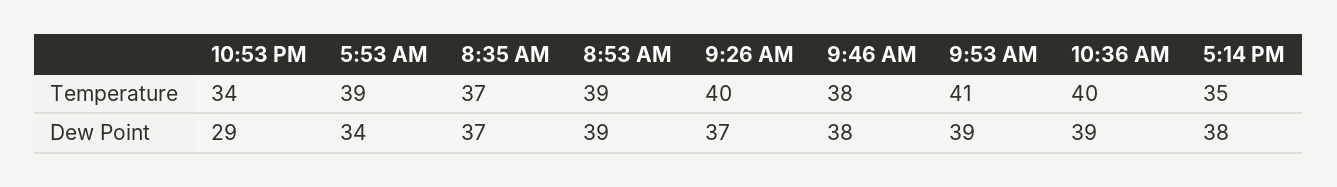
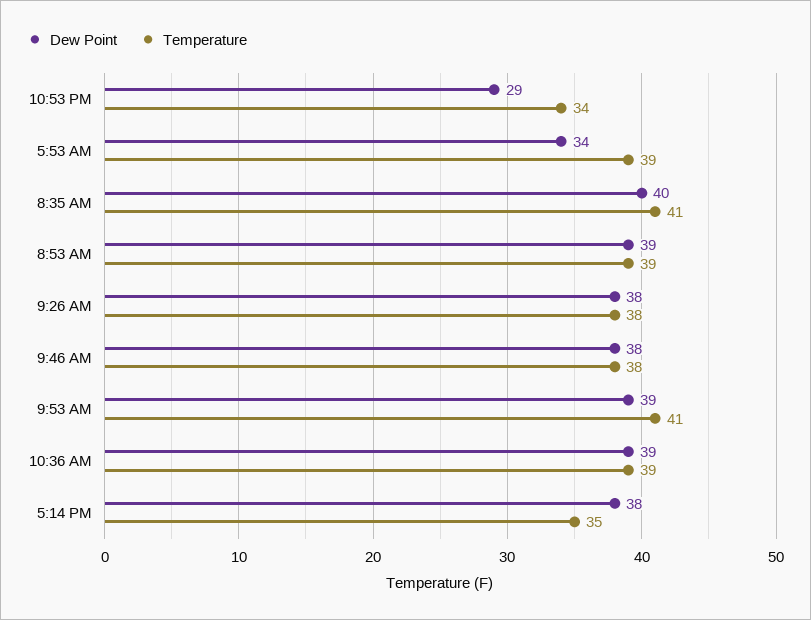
  {
    "Temperature": {
      "10:53 PM": 34,
      "5:53 AM": 39,
-     "8:35 AM": 37,
+     "8:35 AM": 41,
      "8:53 AM": 39,
-     "9:26 AM": 40,
+     "9:26 AM": 38,
      "9:46 AM": 38,
      "9:53 AM": 41,
-     "10:36 AM": 40,
+     "10:36 AM": 39,
      "5:14 PM": 35
    },
    "Dew Point": {
      "10:53 PM": 29,
      "5:53 AM": 34,
-     "8:35 AM": 37,
+     "8:35 AM": 40,
      "8:53 AM": 39,
-     "9:26 AM": 37,
+     "9:26 AM": 38,
      "9:46 AM": 38,
      "9:53 AM": 39,
      "10:36 AM": 39,
      "5:14 PM": 38
    }
  }

